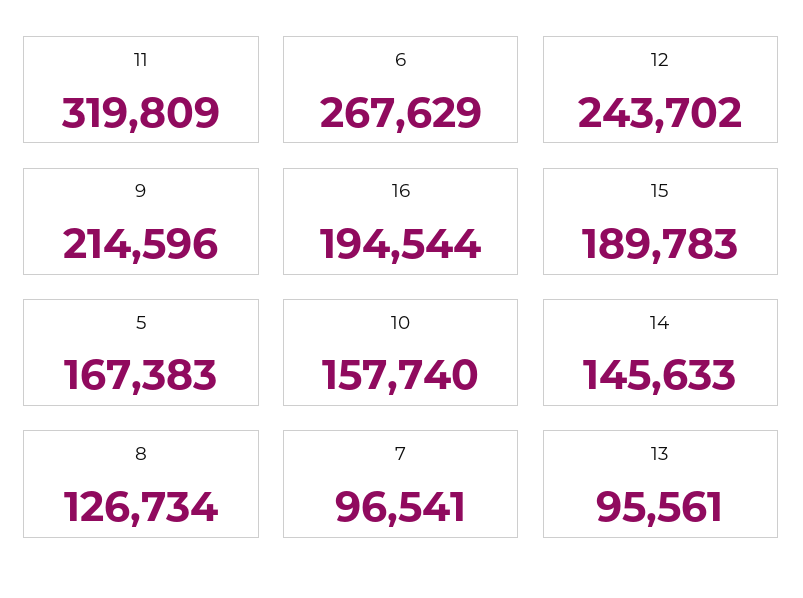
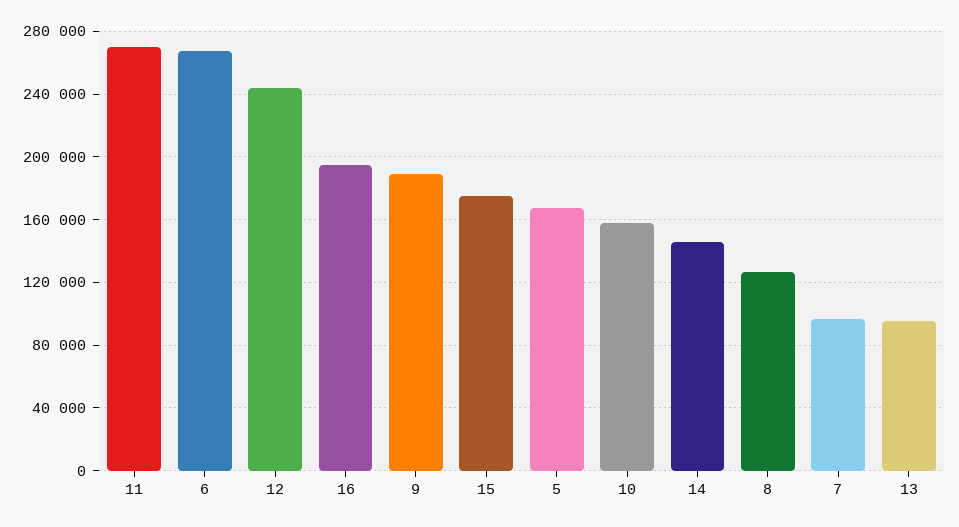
  {
-   "11": 319809,
+   "11": 270000,
    "6": 267629,
    "12": 243702,
-   "9": 214596,
+   "9": 190000,
    "16": 194544,
-   "15": 189783,
+   "15": 175000,
    "5": 167383,
    "10": 157740,
    "14": 145633,
    "8": 126734,
    "7": 96541,
    "13": 95561
  }

